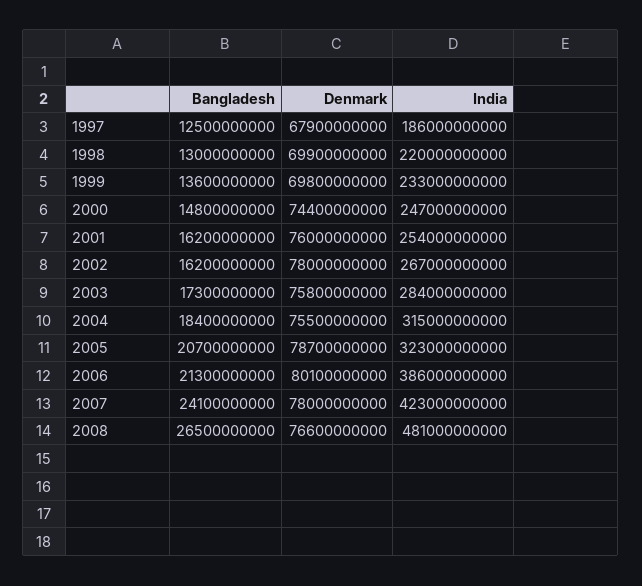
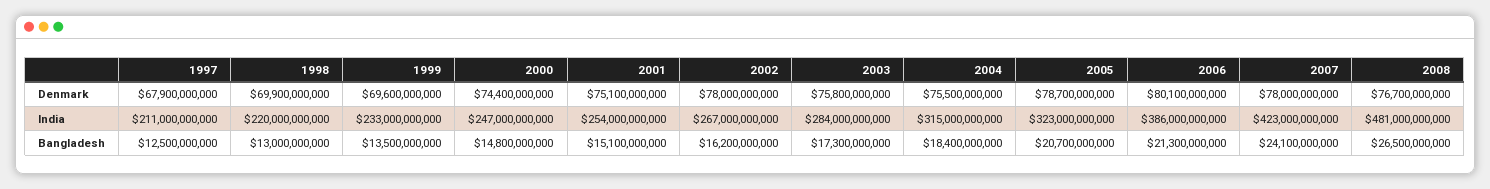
  {
    "Bangladesh": {
      "1997": 12500000000,
      "1998": 13000000000,
-     "1999": 13600000000,
+     "1999": 13500000000,
      "2000": 14800000000,
-     "2001": 16200000000,
+     "2001": 15100000000,
      "2002": 16200000000,
      "2003": 17300000000,
      "2004": 18400000000,
      "2005": 20700000000,
      "2006": 21300000000,
      "2007": 24100000000,
      "2008": 26500000000
    },
    "Denmark": {
      "1997": 67900000000,
      "1998": 69900000000,
-     "1999": 69800000000,
+     "1999": 69600000000,
      "2000": 74400000000,
-     "2001": 76000000000,
+     "2001": 75100000000,
      "2002": 78000000000,
      "2003": 75800000000,
      "2004": 75500000000,
      "2005": 78700000000,
      "2006": 80100000000,
      "2007": 78000000000,
-     "2008": 76600000000
+     "2008": 76700000000
    },
    "India": {
-     "1997": 186000000000,
+     "1997": 211000000000,
      "1998": 220000000000,
      "1999": 233000000000,
      "2000": 247000000000,
      "2001": 254000000000,
      "2002": 267000000000,
      "2003": 284000000000,
      "2004": 315000000000,
      "2005": 323000000000,
      "2006": 386000000000,
      "2007": 423000000000,
      "2008": 481000000000
    }
  }

